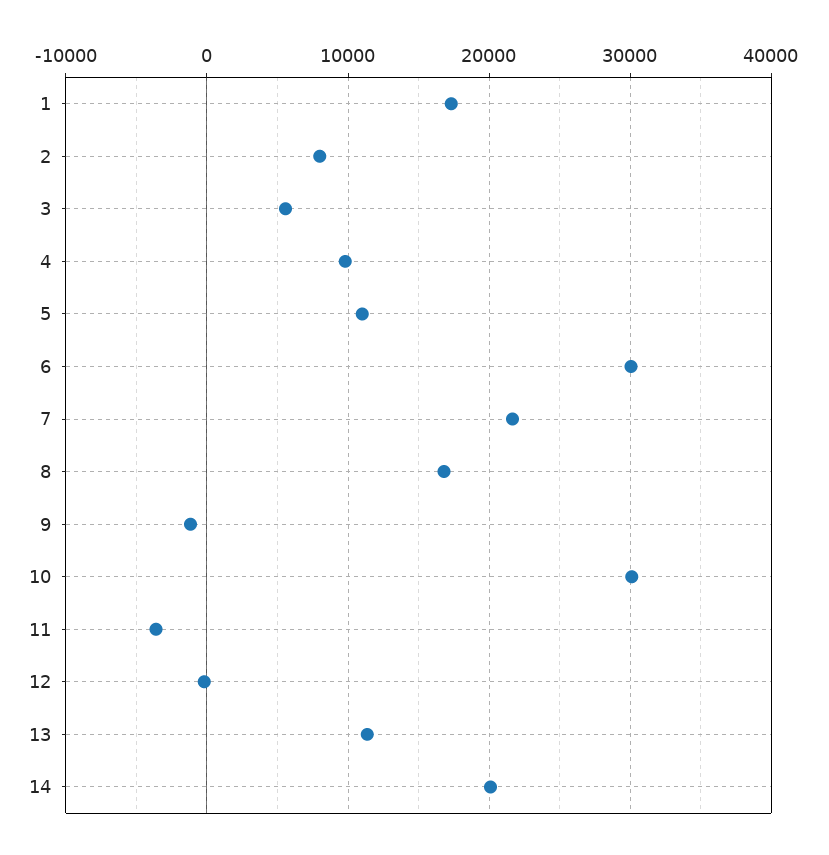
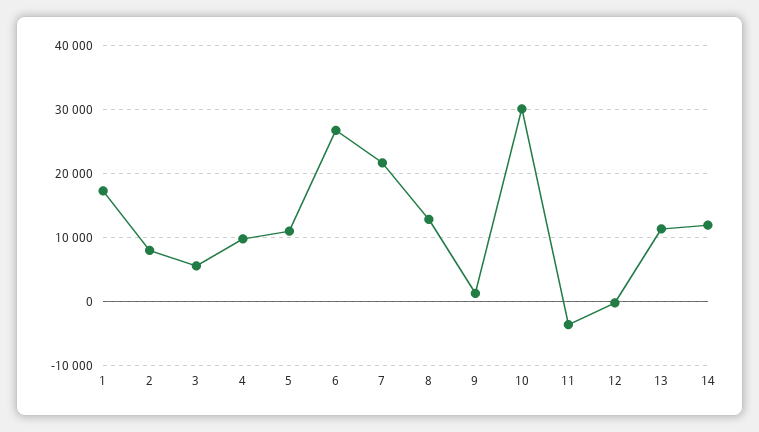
  {
    "1": 17000,
    "2": 8000,
    "3": 6000,
    "4": 10000,
    "5": 11000,
-   "6": 30000,
+   "6": 27000,
    "7": 22000,
-   "8": 17000,
+   "8": 13000,
-   "9": -1000,
+   "9": 1000,
    "10": 30000,
    "11": -4000,
    "12": 0,
    "13": 11000,
-   "14": 20000
+   "14": 12000
  }

